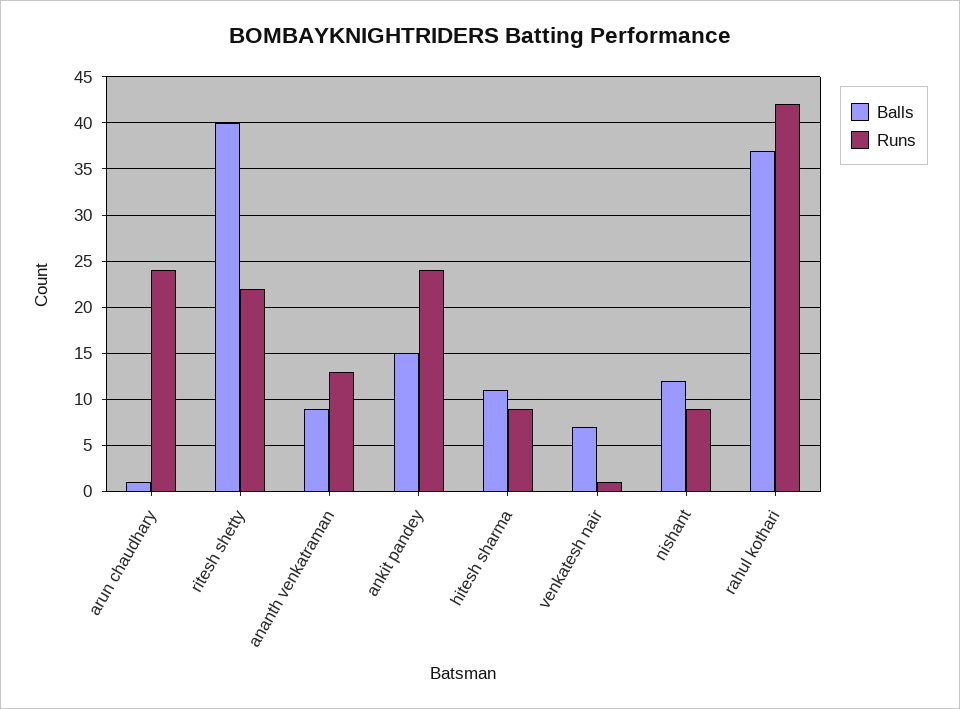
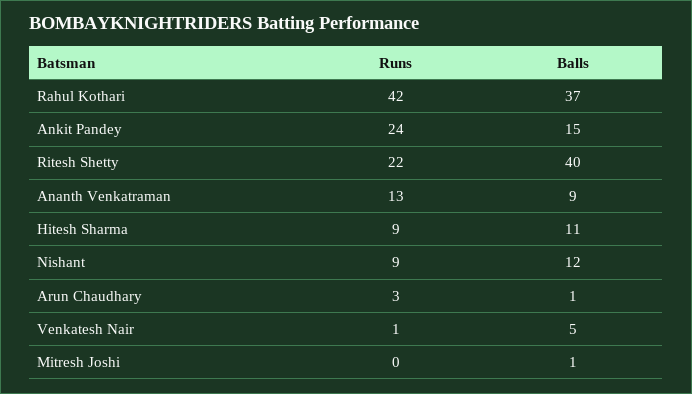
  {
    "Balls": {
      "arun chaudhary": 1,
      "ritesh shetty": 40,
      "ananth venkatraman": 9,
      "ankit pandey": 15,
      "hitesh sharma": 11,
-     "venkatesh nair": 7,
+     "venkatesh nair": 5,
      "nishant": 12,
-     "rahul kothari": 37
+     "rahul kothari": 37,
+     "Mitresh Joshi": 1
    },
    "Runs": {
-     "arun chaudhary": 24,
+     "arun chaudhary": 3,
      "ritesh shetty": 22,
      "ananth venkatraman": 13,
      "ankit pandey": 24,
      "hitesh sharma": 9,
      "venkatesh nair": 1,
      "nishant": 9,
-     "rahul kothari": 42
+     "rahul kothari": 42,
+     "Mitresh Joshi": 0
    }
  }

